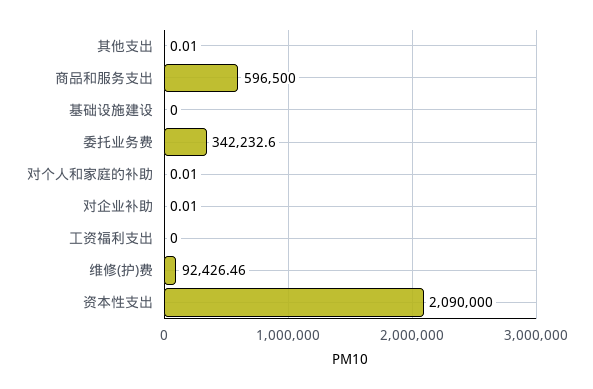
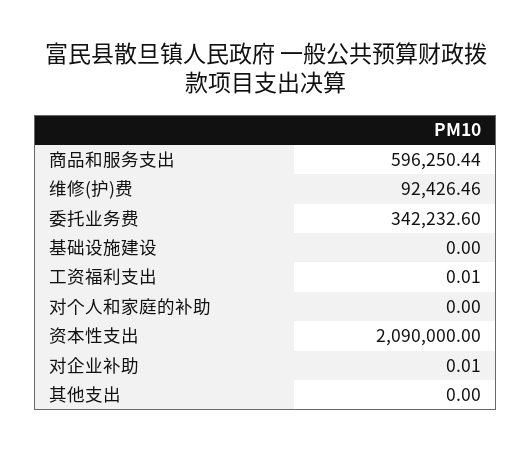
  {
-   "其他支出": 0.01,
+   "其他支出": 0,
-   "商品和服务支出": 596500,
+   "商品和服务支出": 596250.44,
    "基础设施建设": 0,
    "委托业务费": 342232.6,
-   "对个人和家庭的补助": 0.01,
+   "对个人和家庭的补助": 0,
    "对企业补助": 0.01,
-   "工资福利支出": 0,
+   "工资福利支出": 0.01,
    "维修(护)费": 92426.46,
    "资本性支出": 2090000
  }

